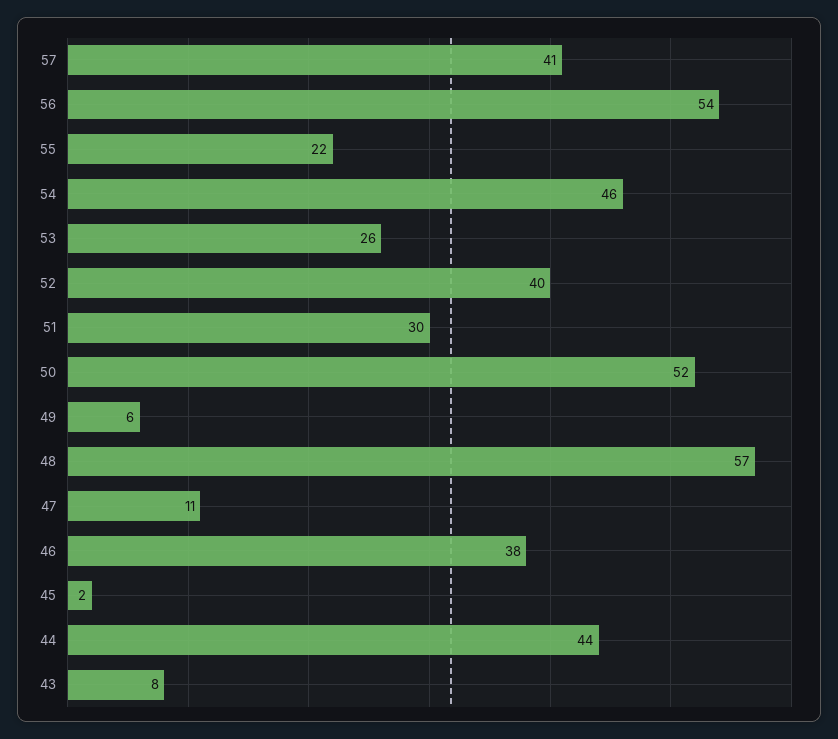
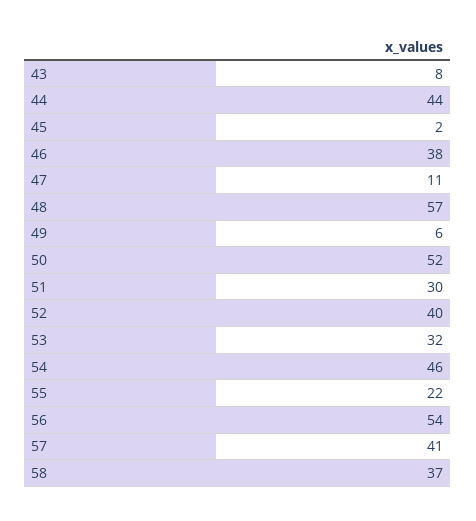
  {
    "57": 41,
    "56": 54,
    "55": 22,
    "54": 46,
-   "53": 26,
+   "53": 32,
    "52": 40,
    "51": 30,
    "50": 52,
    "49": 6,
    "48": 57,
    "47": 11,
    "46": 38,
    "45": 2,
    "44": 44,
-   "43": 8
+   "43": 8,
+   "58": 37
  }

